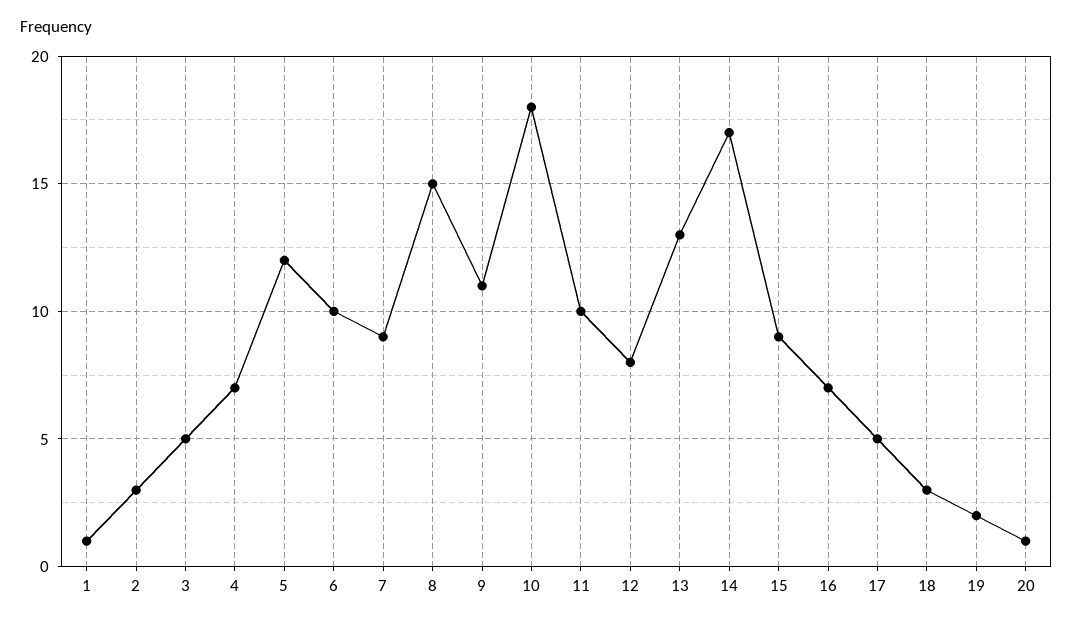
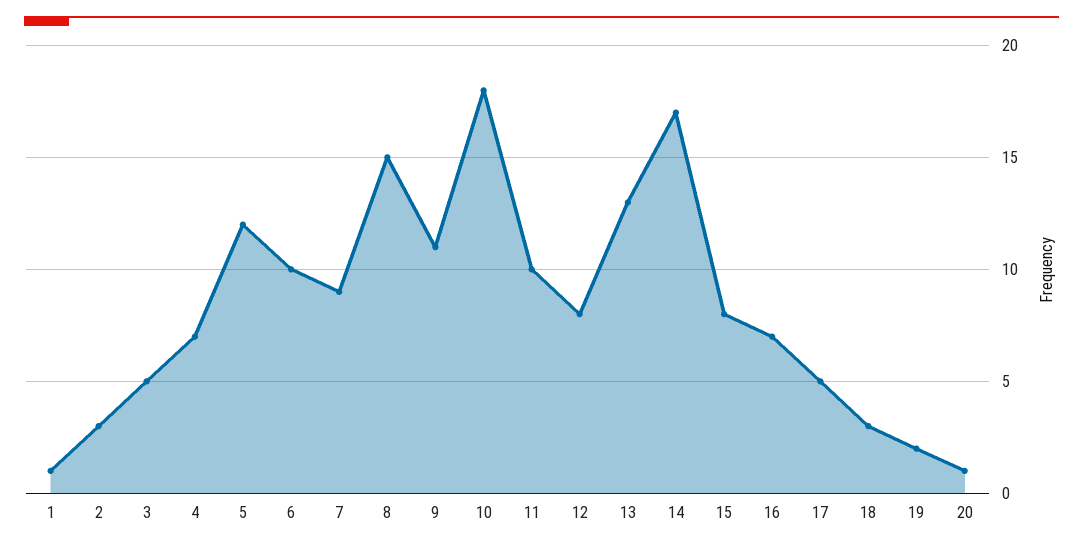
  {
    "1": 1,
    "2": 3,
    "3": 5,
    "4": 7,
    "5": 12,
    "6": 10,
    "7": 9,
    "8": 15,
    "9": 11,
    "10": 18,
    "11": 10,
    "12": 8,
    "13": 13,
    "14": 17,
-   "15": 9,
+   "15": 8,
    "16": 7,
    "17": 5,
    "18": 3,
    "19": 2,
    "20": 1
  }

